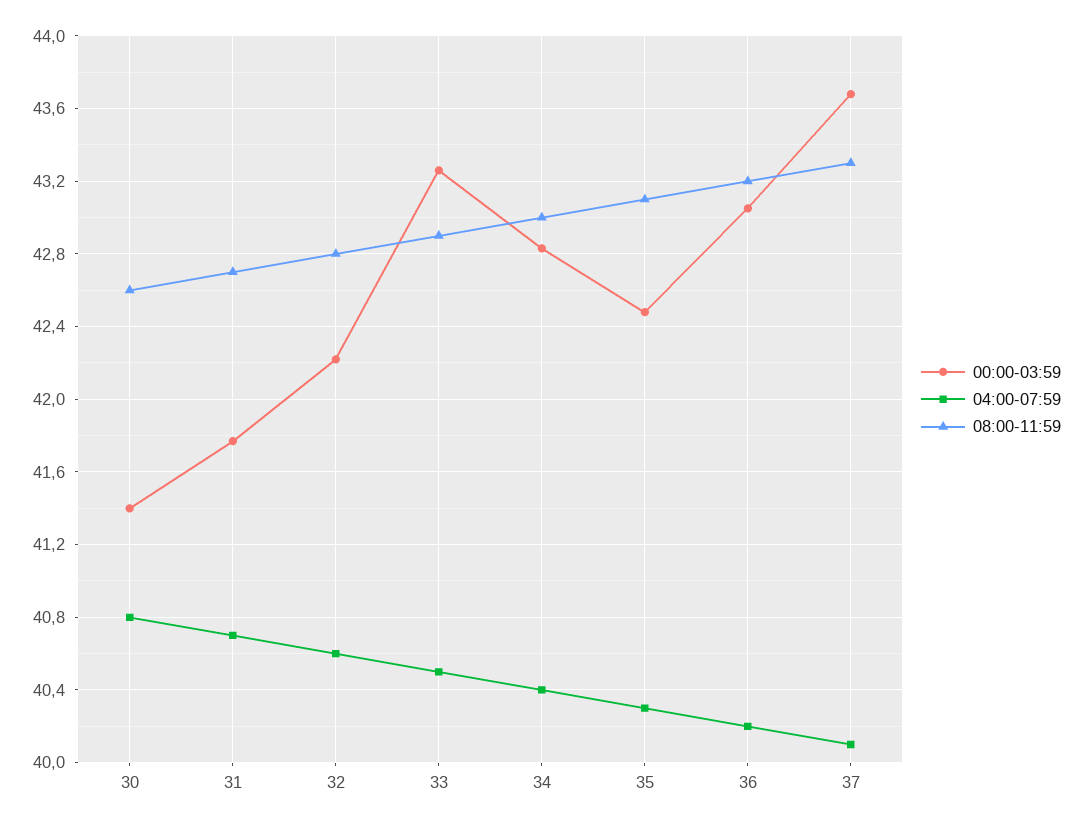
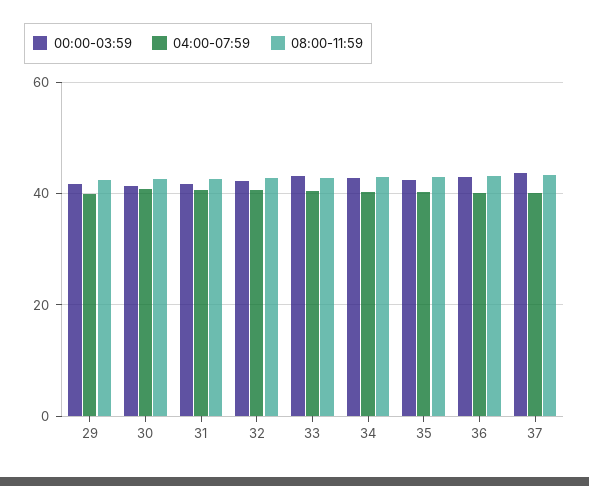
  {
    "00:00-03:59": {
      "30": 41.4,
      "31": 41.75,
      "32": 42.2,
      "33": 43.25,
      "34": 42.85,
      "35": 42.5,
      "36": 43.05,
-     "37": 43.7
+     "37": 43.7,
+     "29": 42
    },
    "04:00-07:59": {
      "30": 40.8,
      "31": 40.7,
      "32": 40.6,
      "33": 40.5,
      "34": 40.4,
      "35": 40.3,
      "36": 40.2,
-     "37": 40.1
+     "37": 40.1,
+     "29": 40
    },
    "08:00-11:59": {
      "30": 42.6,
      "31": 42.7,
      "32": 42.8,
      "33": 42.9,
      "34": 43,
      "35": 43.1,
      "36": 43.2,
-     "37": 43.3
+     "37": 43.3,
+     "29": 42
    }
  }

